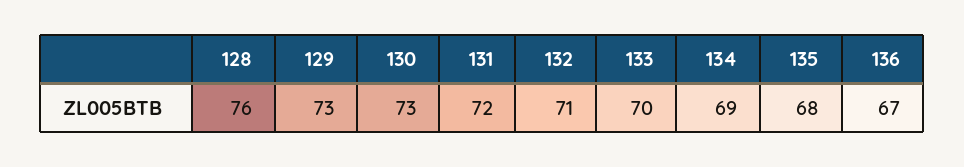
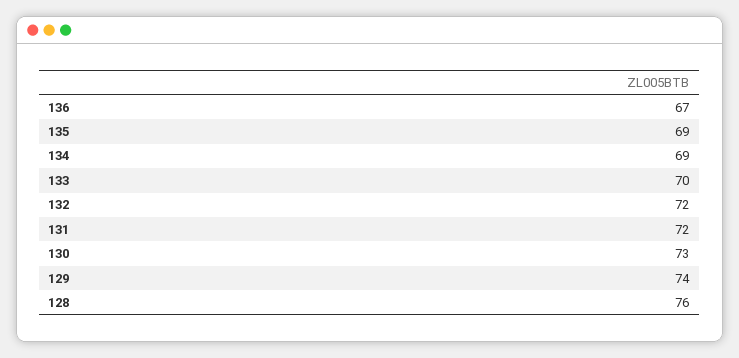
  {
    "128": 76,
-   "129": 73,
+   "129": 74,
    "130": 73,
    "131": 72,
-   "132": 71,
+   "132": 72,
    "133": 70,
    "134": 69,
-   "135": 68,
+   "135": 69,
    "136": 67
  }

